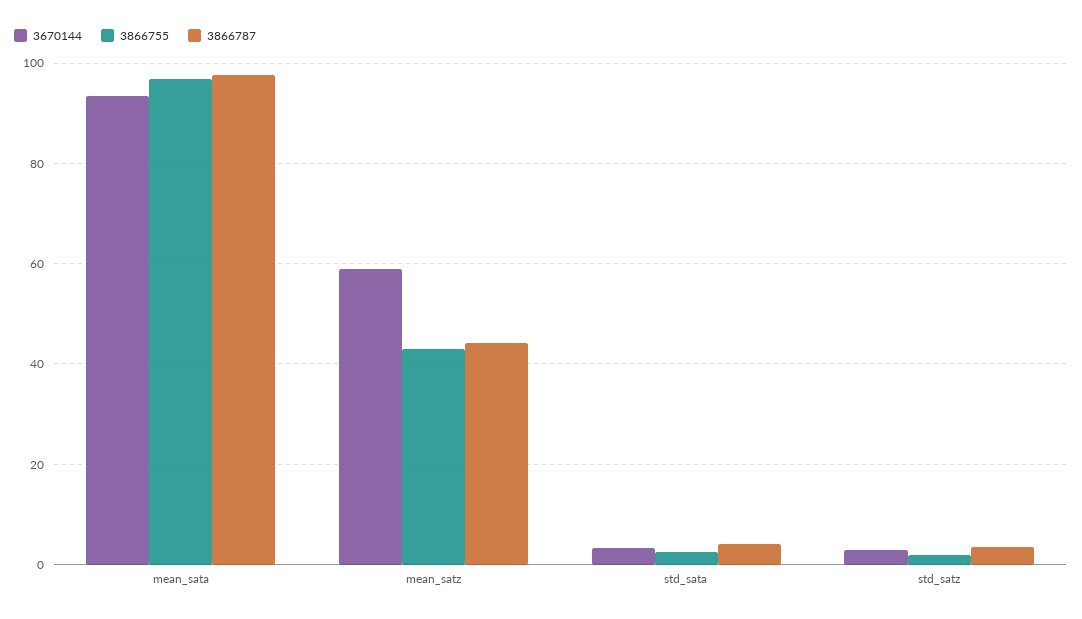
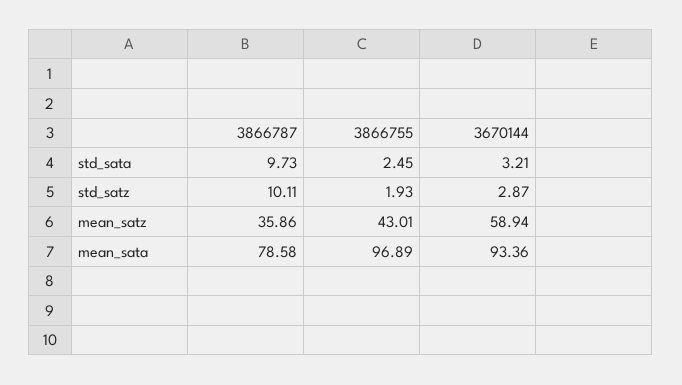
  {
    "3670144": {
      "mean_sata": 93.36,
      "mean_satz": 58.94,
      "std_sata": 3.21,
      "std_satz": 2.87
    },
    "3866755": {
      "mean_sata": 96.89,
      "mean_satz": 43.01,
      "std_sata": 2.45,
      "std_satz": 1.93
    },
    "3866787": {
-     "mean_sata": 98,
+     "mean_sata": 78.58,
-     "mean_satz": 44,
+     "mean_satz": 35.86,
-     "std_sata": 4,
+     "std_sata": 9.73,
-     "std_satz": 4
+     "std_satz": 10.11
    }
  }

